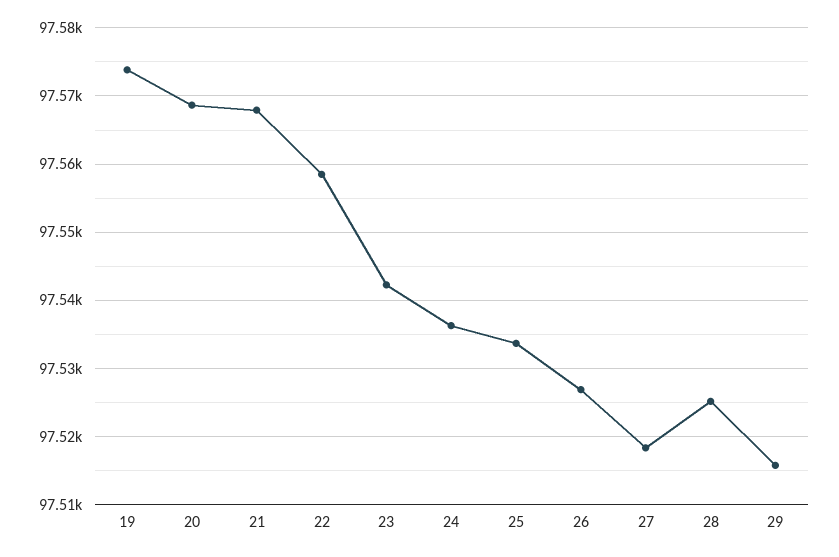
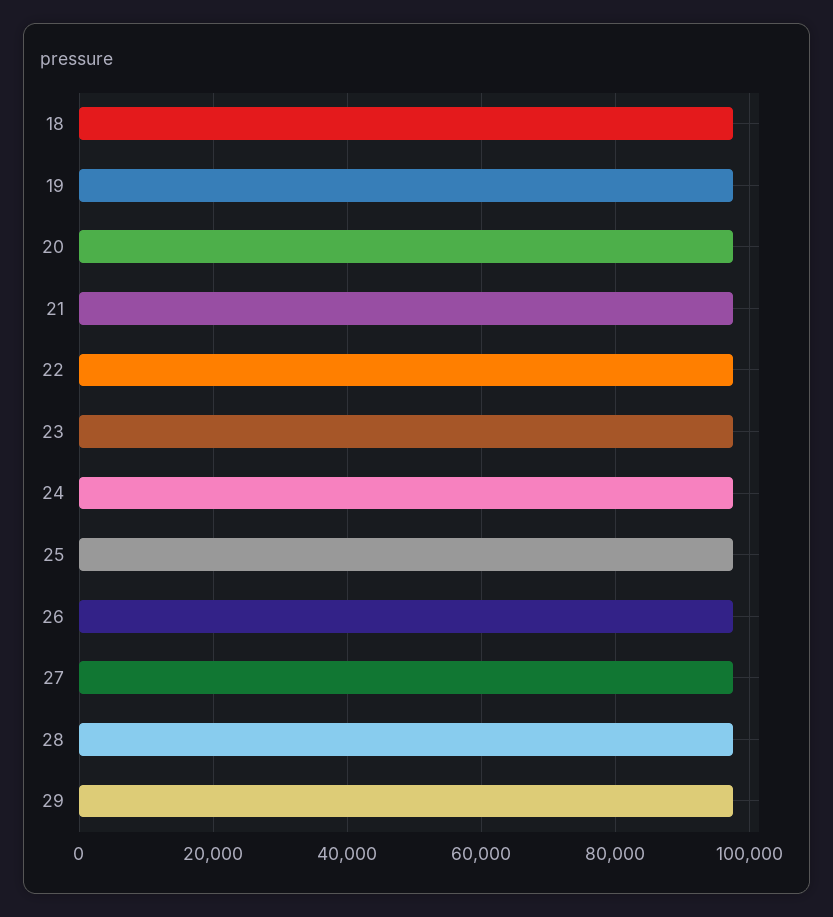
  {
    "19": 97574,
    "20": 97569,
    "21": 97568,
    "22": 97559,
    "23": 97542,
    "24": 97536,
    "25": 97534,
    "26": 97527,
    "27": 97518,
    "28": 97525,
-   "29": 97516
+   "29": 97516,
+   "18": 98000
  }

